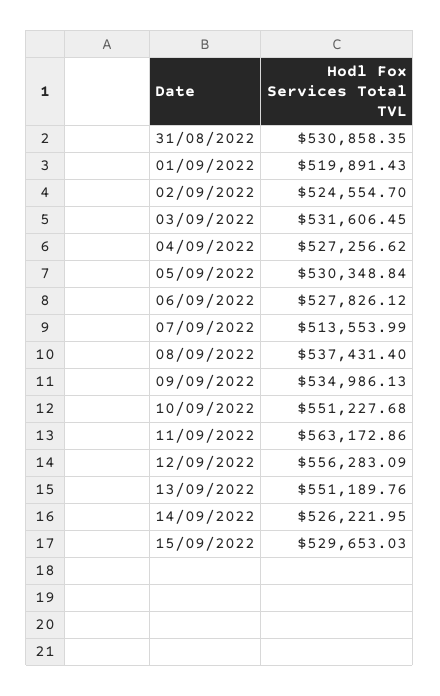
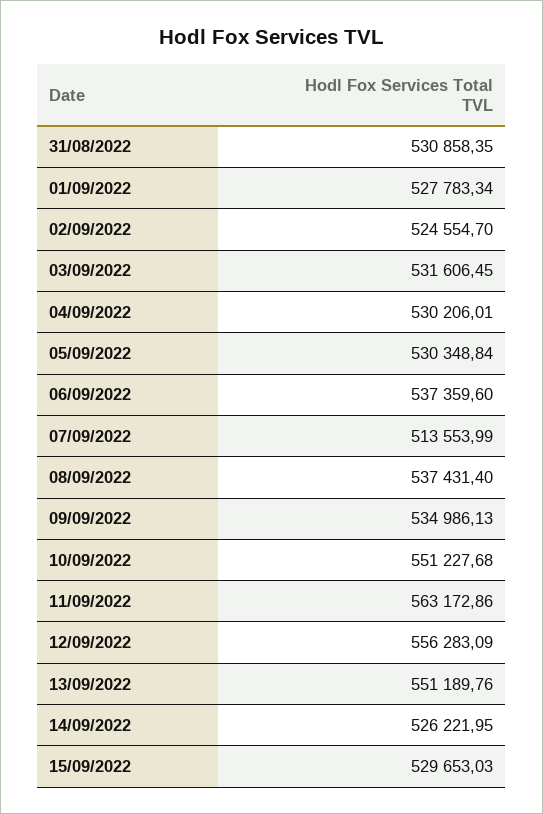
  {
    "31/08/2022": 530858.35,
-   "01/09/2022": 519891.43,
+   "01/09/2022": 527783.34,
    "02/09/2022": 524554.7,
    "03/09/2022": 531606.45,
-   "04/09/2022": 527256.62,
+   "04/09/2022": 530206.01,
    "05/09/2022": 530348.84,
-   "06/09/2022": 527826.12,
+   "06/09/2022": 537359.6,
    "07/09/2022": 513553.99,
    "08/09/2022": 537431.4,
    "09/09/2022": 534986.13,
    "10/09/2022": 551227.68,
    "11/09/2022": 563172.86,
    "12/09/2022": 556283.09,
    "13/09/2022": 551189.76,
    "14/09/2022": 526221.95,
    "15/09/2022": 529653.03
  }

